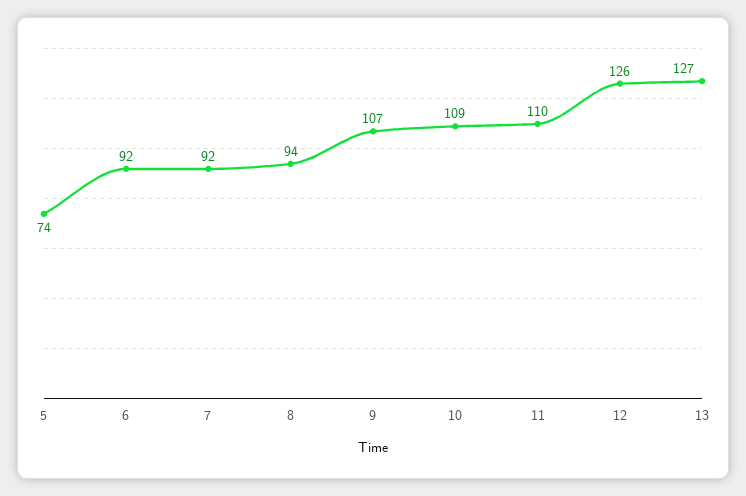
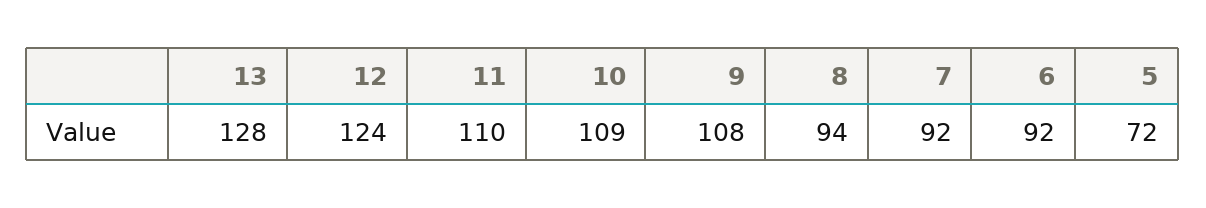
  {
-   "5": 74,
+   "5": 72,
    "6": 92,
    "7": 92,
    "8": 94,
-   "9": 107,
+   "9": 108,
    "10": 109,
    "11": 110,
-   "12": 126,
+   "12": 124,
-   "13": 127
+   "13": 128
  }

